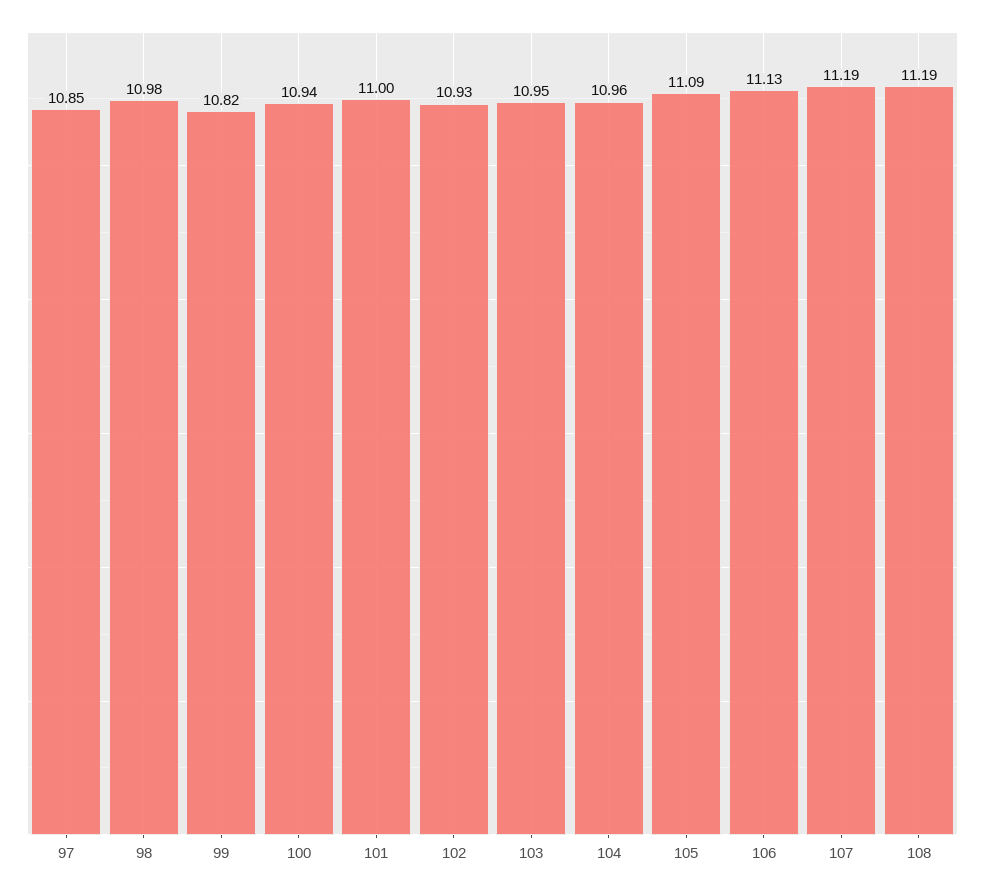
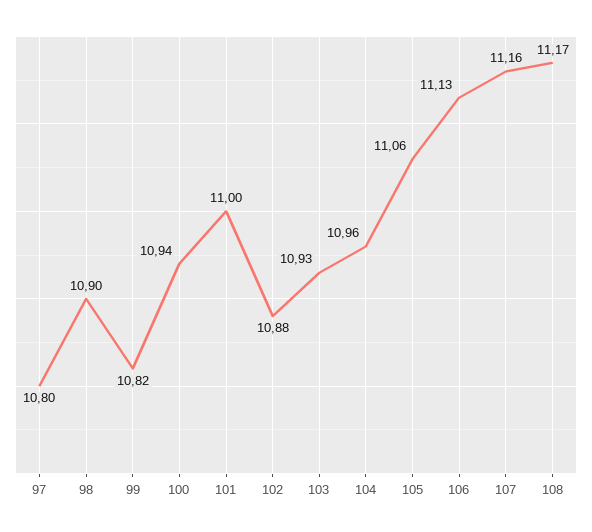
  {
-   "97": 10.85,
+   "97": 10.8,
-   "98": 10.98,
+   "98": 10.9,
    "99": 10.82,
    "100": 10.94,
    "101": 11,
-   "102": 10.93,
+   "102": 10.88,
-   "103": 10.95,
+   "103": 10.93,
    "104": 10.96,
-   "105": 11.09,
+   "105": 11.06,
    "106": 11.13,
-   "107": 11.19,
+   "107": 11.16,
-   "108": 11.19
+   "108": 11.17
  }

